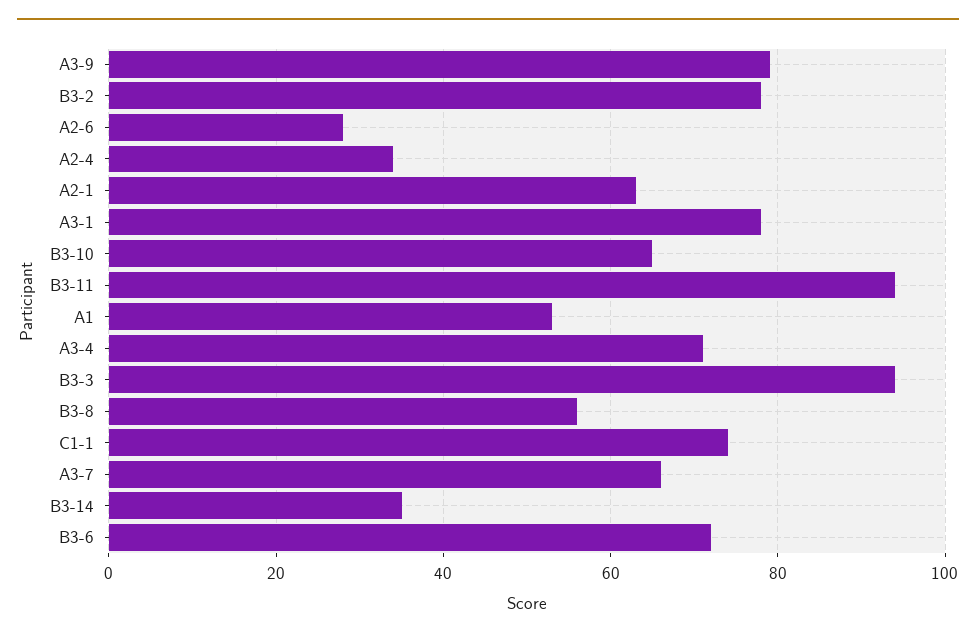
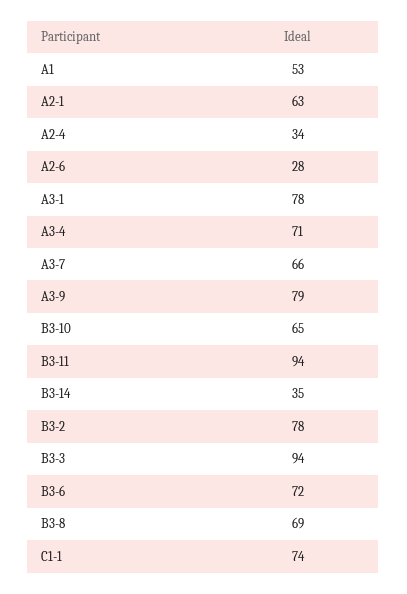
  {
    "A3-9": 79,
    "B3-2": 78,
    "A2-6": 28,
    "A2-4": 34,
    "A2-1": 63,
    "A3-1": 78,
    "B3-10": 65,
    "B3-11": 94,
    "A1": 53,
    "A3-4": 71,
    "B3-3": 94,
-   "B3-8": 55,
+   "B3-8": 69,
    "C1-1": 74,
    "A3-7": 66,
    "B3-14": 35,
    "B3-6": 72
  }

